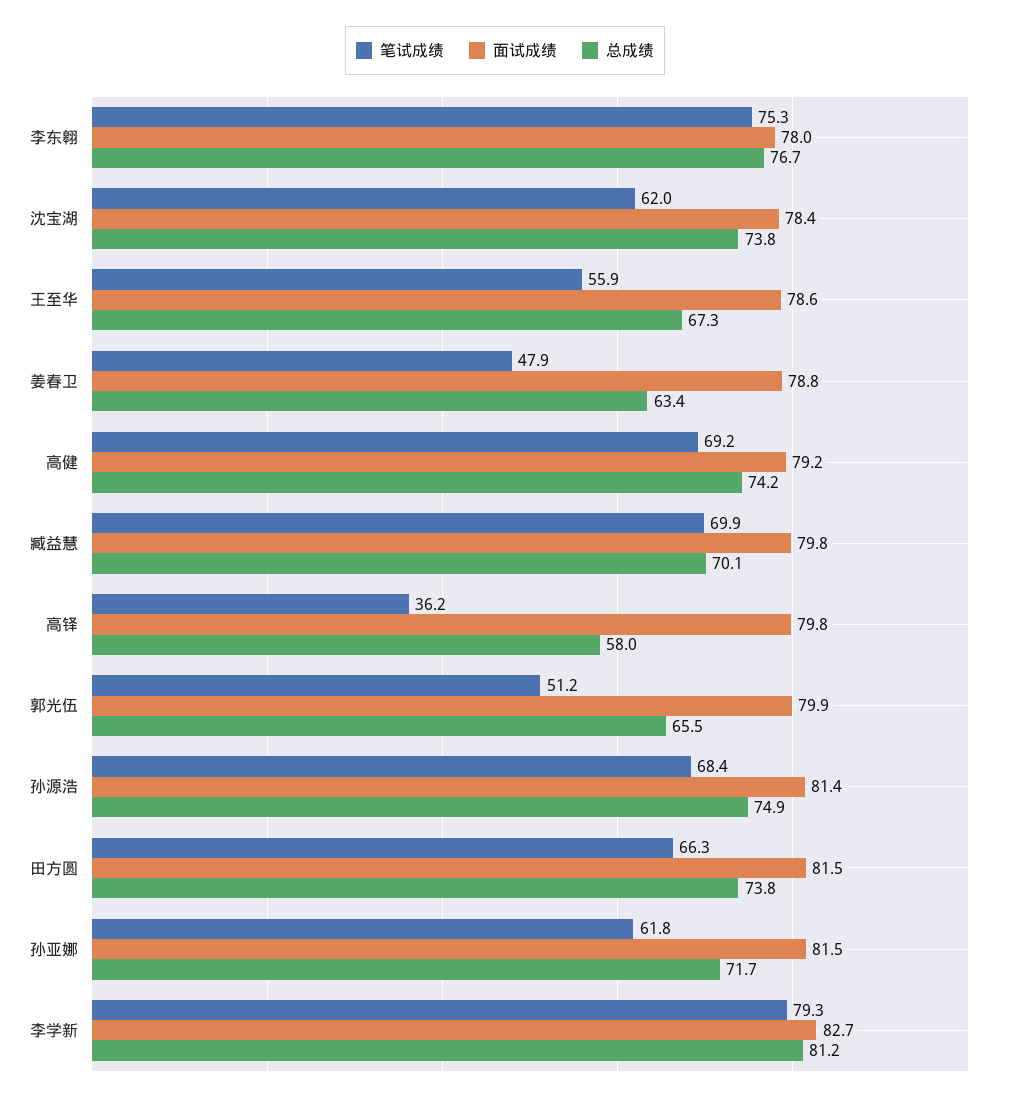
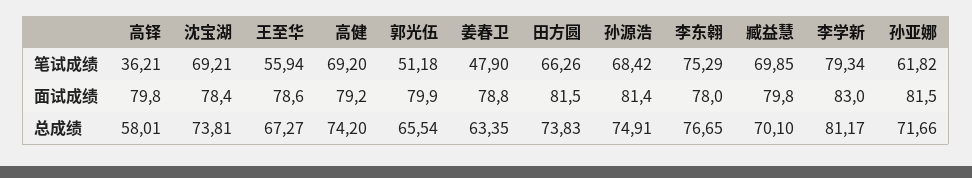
  {
    "笔试成绩": {
      "李东翱": 75.29,
-     "沈宝湖": 62,
+     "沈宝湖": 69.21,
      "王至华": 55.94,
      "姜春卫": 47.9,
      "高健": 69.2,
      "臧益慧": 69.85,
      "高铎": 36.21,
      "郭光伍": 51.18,
      "孙源浩": 68.42,
      "田方圆": 66.26,
      "孙亚娜": 61.82,
      "李学新": 79.34
    },
    "面试成绩": {
      "李东翱": 78,
      "沈宝湖": 78.4,
      "王至华": 78.6,
      "姜春卫": 78.8,
      "高健": 79.2,
      "臧益慧": 79.8,
      "高铎": 79.8,
      "郭光伍": 79.9,
      "孙源浩": 81.4,
      "田方圆": 81.5,
      "孙亚娜": 81.5,
-     "李学新": 82.7
+     "李学新": 83
    },
    "总成绩": {
      "李东翱": 76.65,
      "沈宝湖": 73.81,
      "王至华": 67.27,
      "姜春卫": 63.35,
      "高健": 74.2,
      "臧益慧": 70.1,
      "高铎": 58.01,
      "郭光伍": 65.54,
      "孙源浩": 74.91,
      "田方圆": 73.83,
      "孙亚娜": 71.66,
      "李学新": 81.17
    }
  }

